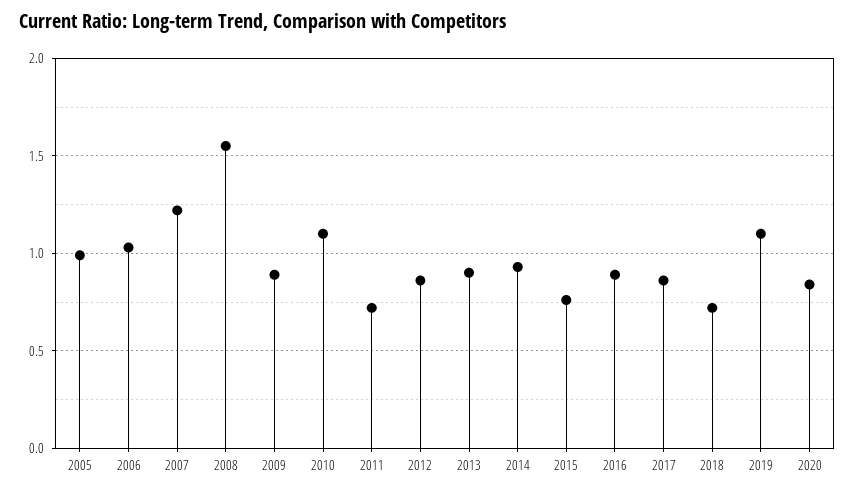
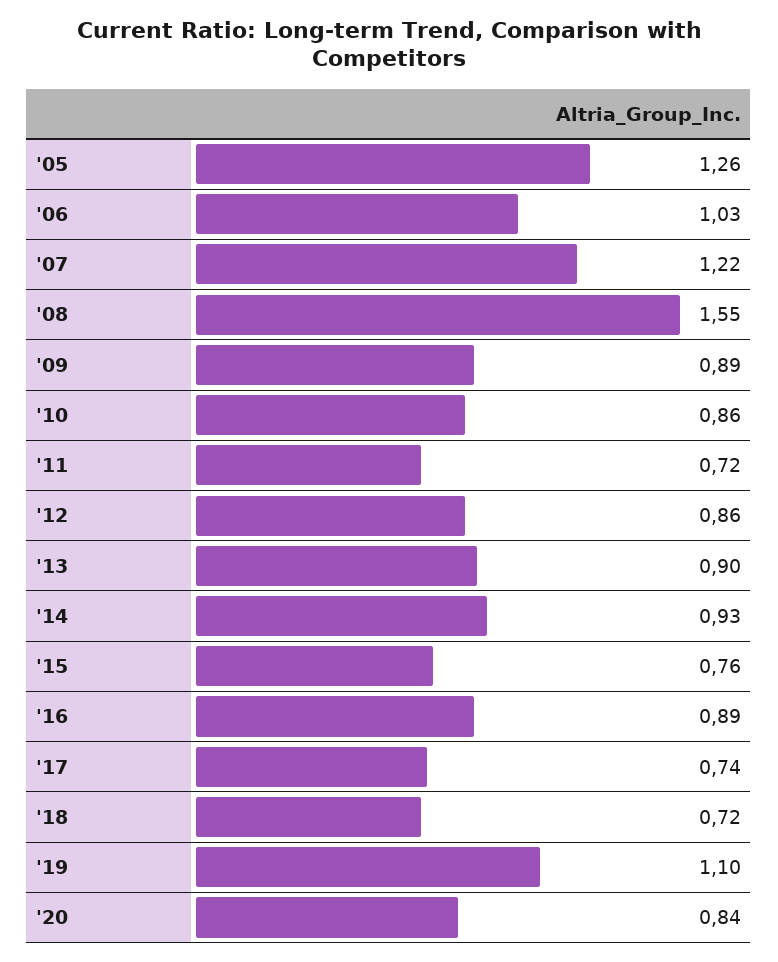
  {
-   "2005": 1,
+   "2005": 1.26,
    "2006": 1.03,
    "2007": 1.22,
    "2008": 1.55,
    "2009": 0.89,
-   "2010": 1.1,
+   "2010": 0.86,
    "2011": 0.72,
    "2012": 0.86,
    "2013": 0.9,
    "2014": 0.93,
    "2015": 0.76,
    "2016": 0.89,
-   "2017": 0.85,
+   "2017": 0.74,
    "2018": 0.72,
    "2019": 1.1,
    "2020": 0.84
  }

